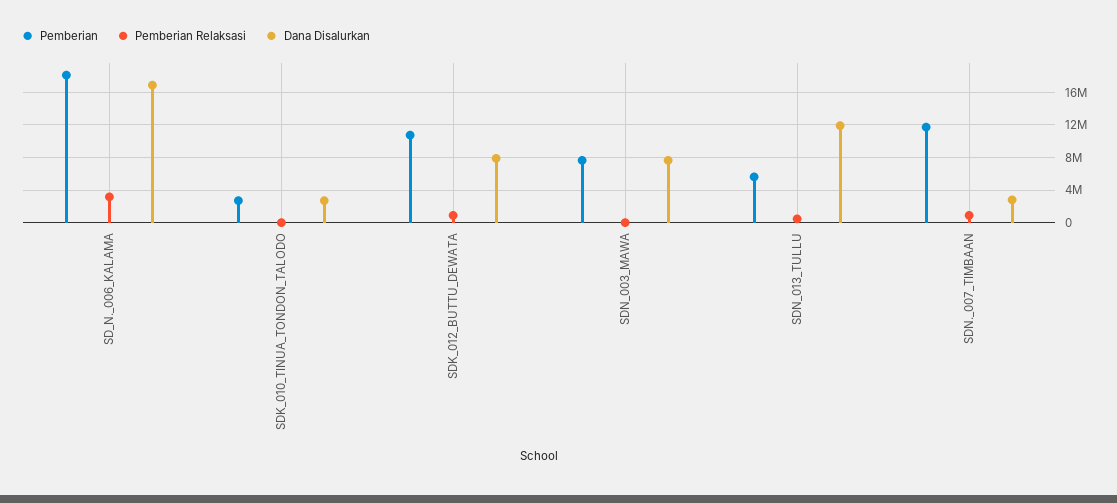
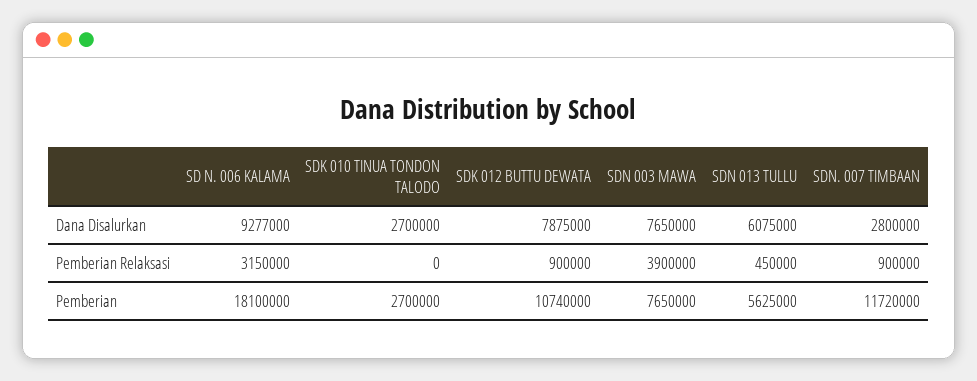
  {
    "Pemberian": {
      "SD_N._006_KALAMA": 18100000,
      "SDK_010_TINUA_TONDON_TALODO": 2700000,
      "SDK_012_BUTTU_DEWATA": 10740000,
      "SDN_003_MAWA": 7650000,
      "SDN_013_TULLU": 5625000,
      "SDN._007_TIMBAAN": 11720000
    },
    "Pemberian Relaksasi": {
      "SD_N._006_KALAMA": 3150000,
      "SDK_010_TINUA_TONDON_TALODO": 0,
      "SDK_012_BUTTU_DEWATA": 900000,
-     "SDN_003_MAWA": 0,
+     "SDN_003_MAWA": 3900000,
      "SDN_013_TULLU": 450000,
      "SDN._007_TIMBAAN": 900000
    },
    "Dana Disalurkan": {
-     "SD_N._006_KALAMA": 17000000,
+     "SD_N._006_KALAMA": 9277000,
      "SDK_010_TINUA_TONDON_TALODO": 2700000,
      "SDK_012_BUTTU_DEWATA": 7875000,
      "SDN_003_MAWA": 7650000,
-     "SDN_013_TULLU": 12000000,
+     "SDN_013_TULLU": 6075000,
      "SDN._007_TIMBAAN": 2800000
    }
  }

